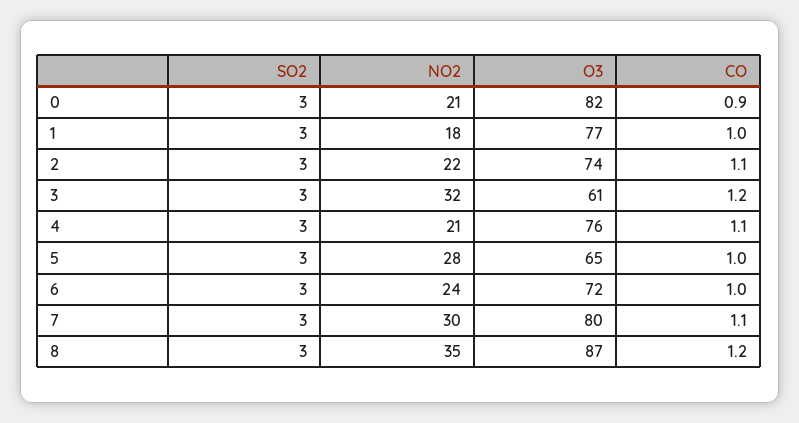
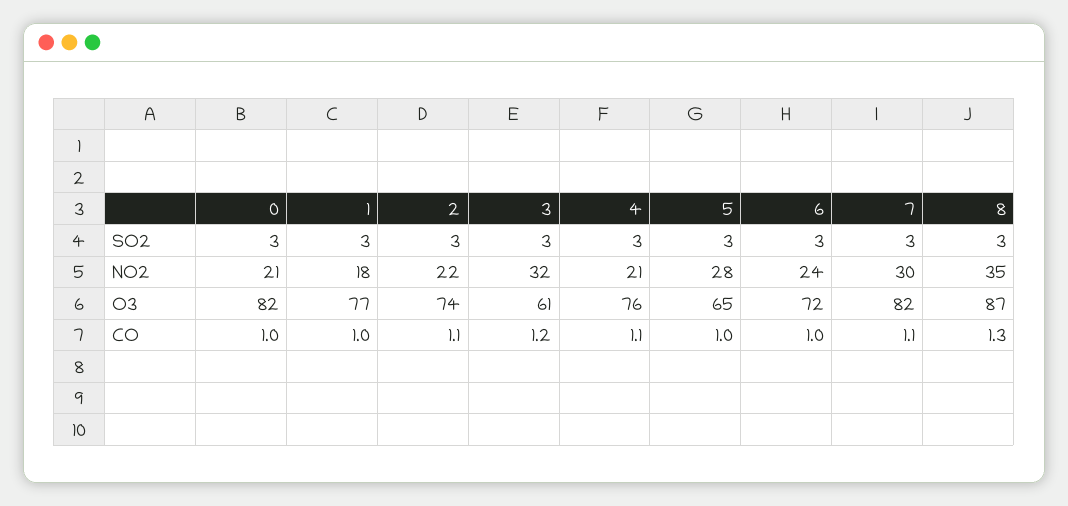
  {
    "SO2": {
      "0": 3,
      "1": 3,
      "2": 3,
      "3": 3,
      "4": 3,
      "5": 3,
      "6": 3,
      "7": 3,
      "8": 3
    },
    "NO2": {
      "0": 21,
      "1": 18,
      "2": 22,
      "3": 32,
      "4": 21,
      "5": 28,
      "6": 24,
      "7": 30,
      "8": 35
    },
    "O3": {
      "0": 82,
      "1": 77,
      "2": 74,
      "3": 61,
      "4": 76,
      "5": 65,
      "6": 72,
-     "7": 80,
+     "7": 82,
      "8": 87
    },
    "CO": {
-     "0": 0.9,
+     "0": 1,
      "1": 1,
      "2": 1.1,
      "3": 1.2,
      "4": 1.1,
      "5": 1,
      "6": 1,
      "7": 1.1,
-     "8": 1.2
+     "8": 1.3
    }
  }

